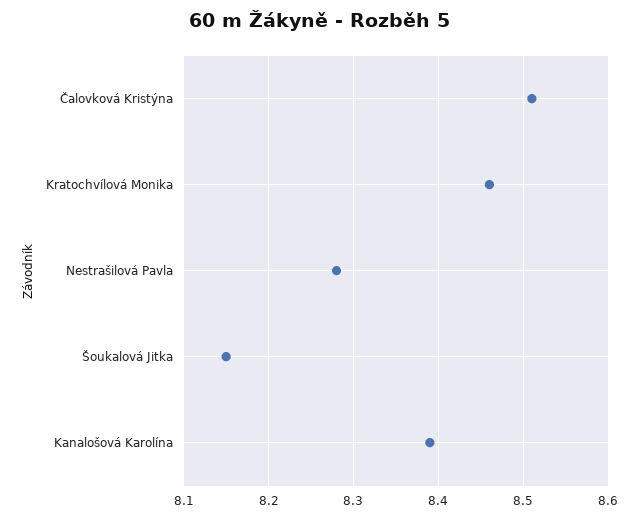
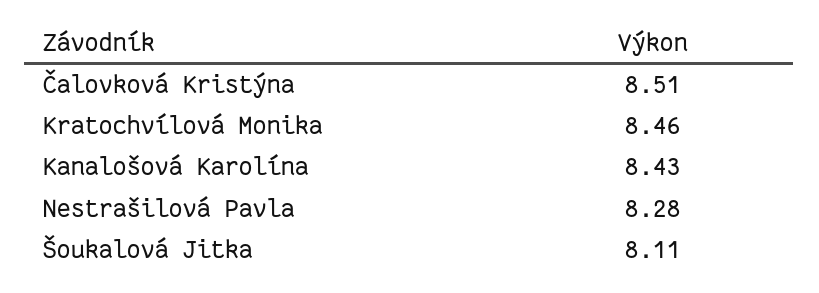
  {
    "Čalovková Kristýna": 8.51,
    "Kratochvílová Monika": 8.46,
    "Nestrašilová Pavla": 8.28,
-   "Šoukalová Jitka": 8.15,
+   "Šoukalová Jitka": 8.11,
-   "Kanalošová Karolína": 8.39
+   "Kanalošová Karolína": 8.43
  }

